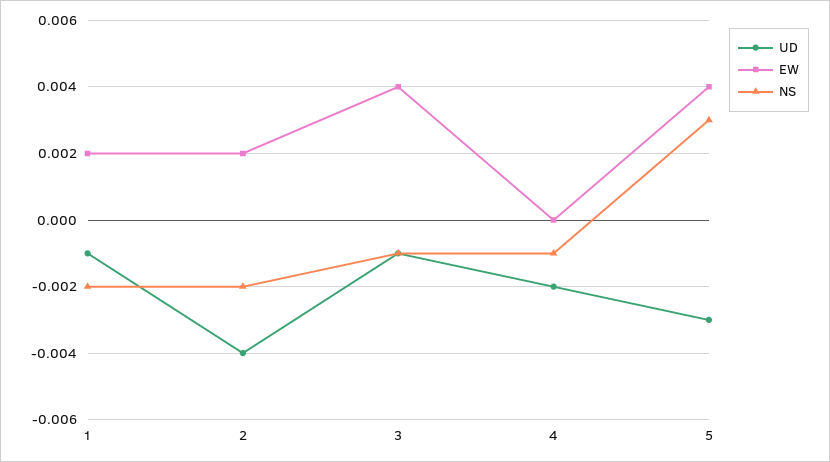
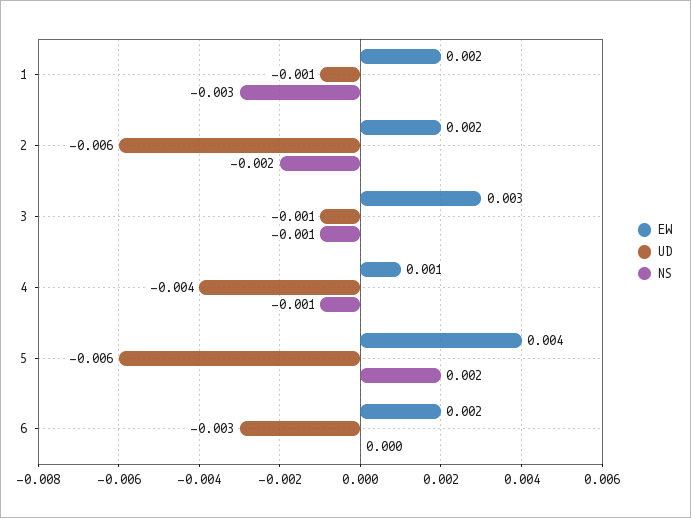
  {
    "UD": {
      "1": -0.001,
-     "2": -0.004,
+     "2": -0.006,
      "3": -0.001,
-     "4": -0.002,
+     "4": -0.004,
-     "5": -0.003
+     "5": -0.006,
+     "6": -0.003
    },
    "EW": {
      "1": 0.002,
      "2": 0.002,
-     "3": 0.004,
+     "3": 0.003,
-     "4": 0,
+     "4": 0.001,
-     "5": 0.004
+     "5": 0.004,
+     "6": 0.002
    },
    "NS": {
-     "1": -0.002,
+     "1": -0.003,
      "2": -0.002,
      "3": -0.001,
      "4": -0.001,
-     "5": 0.003
+     "5": 0.002,
+     "6": 0
    }
  }

